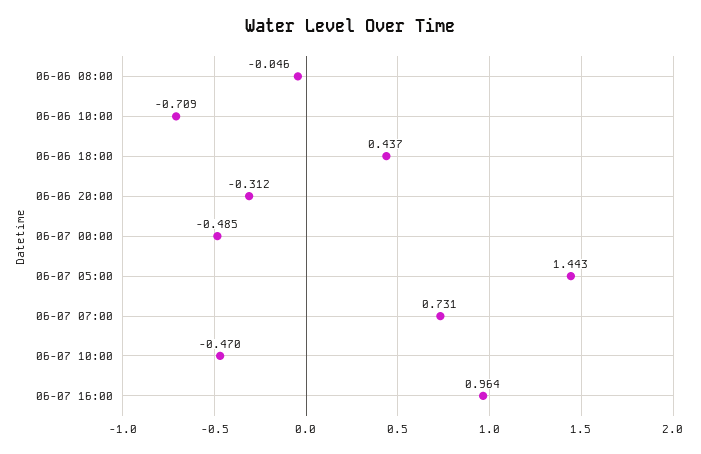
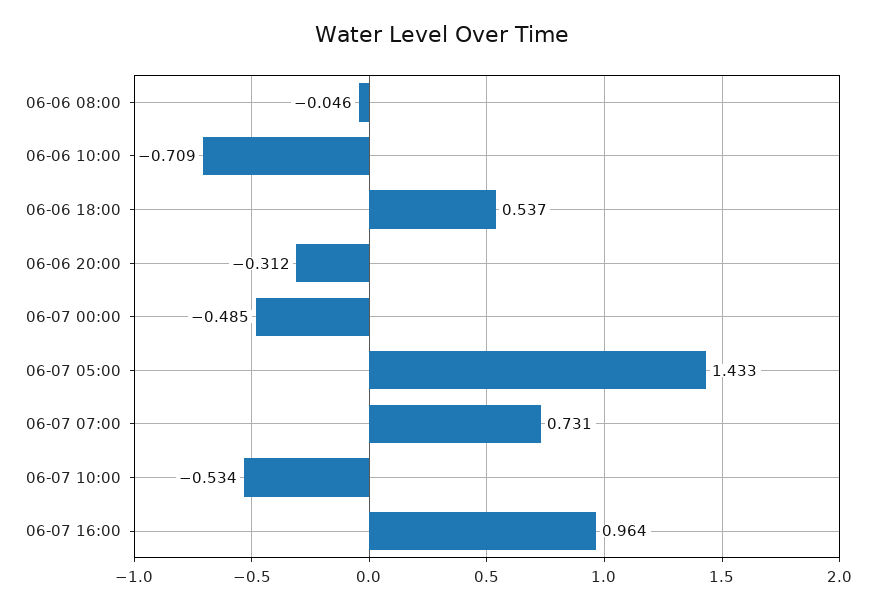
  {
    "06-06 08:00": -0.046,
    "06-06 10:00": -0.709,
-   "06-06 18:00": 0.437,
+   "06-06 18:00": 0.537,
    "06-06 20:00": -0.312,
    "06-07 00:00": -0.485,
-   "06-07 05:00": 1.443,
+   "06-07 05:00": 1.433,
    "06-07 07:00": 0.731,
-   "06-07 10:00": -0.47,
+   "06-07 10:00": -0.534,
    "06-07 16:00": 0.964
  }

